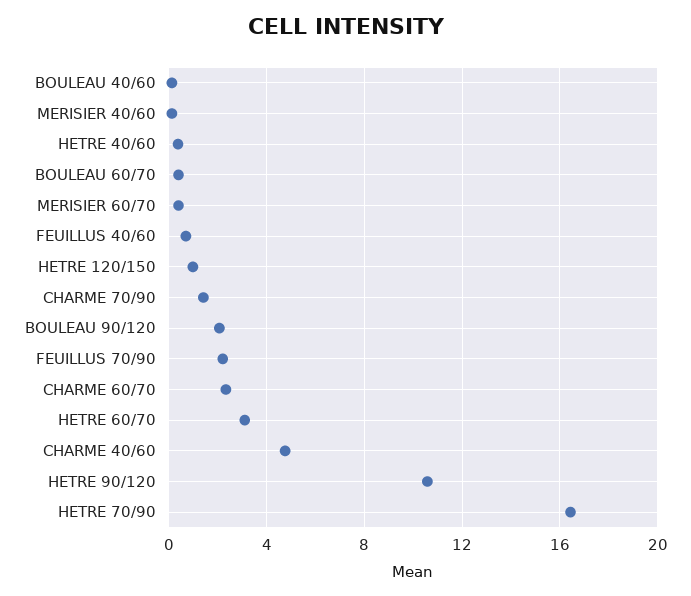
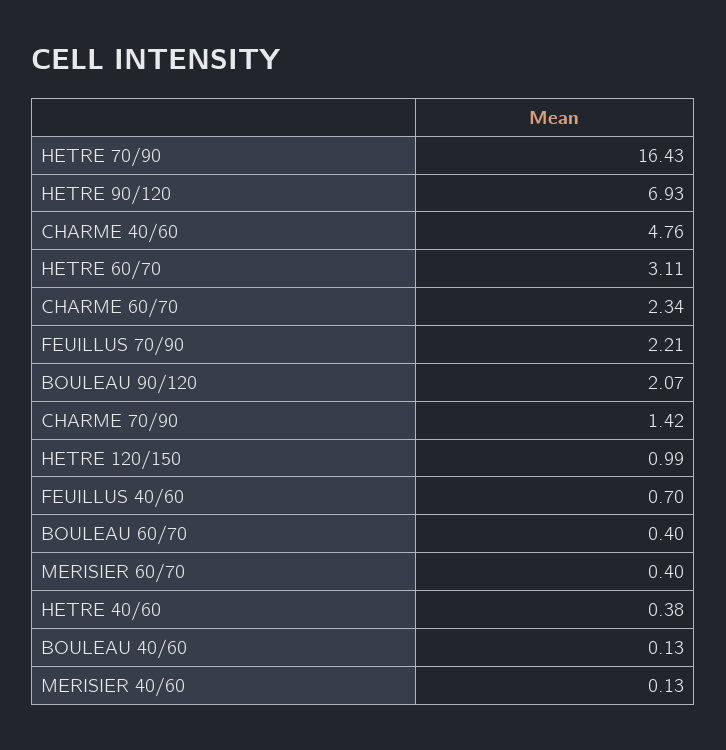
  {
    "BOULEAU 40/60": 0.13,
    "MERISIER 40/60": 0.13,
    "HETRE 40/60": 0.38,
    "BOULEAU 60/70": 0.4,
    "MERISIER 60/70": 0.4,
    "FEUILLUS 40/60": 0.7,
    "HETRE 120/150": 0.99,
    "CHARME 70/90": 1.42,
    "BOULEAU 90/120": 2.07,
    "FEUILLUS 70/90": 2.21,
    "CHARME 60/70": 2.34,
    "HETRE 60/70": 3.11,
    "CHARME 40/60": 4.76,
-   "HETRE 90/120": 10.5,
+   "HETRE 90/120": 6.93,
    "HETRE 70/90": 16.43
  }

